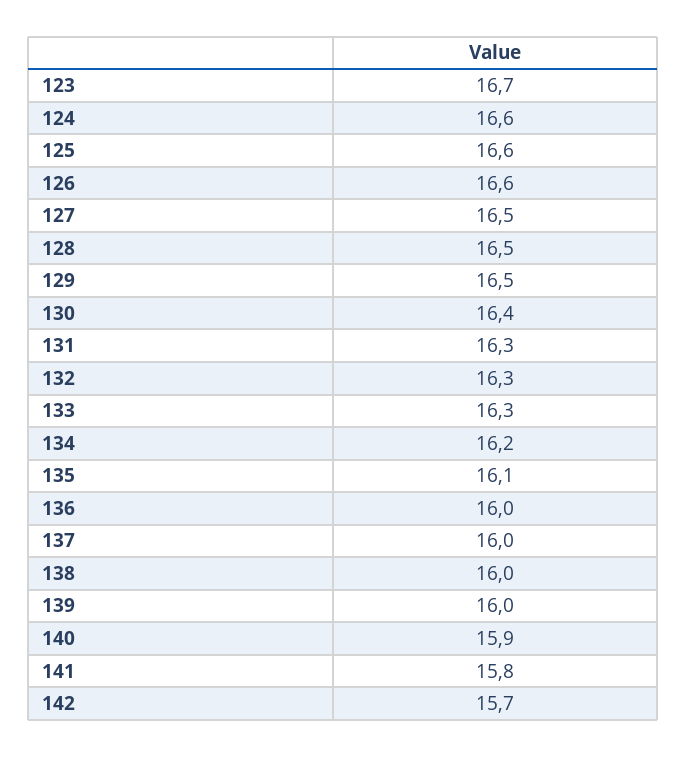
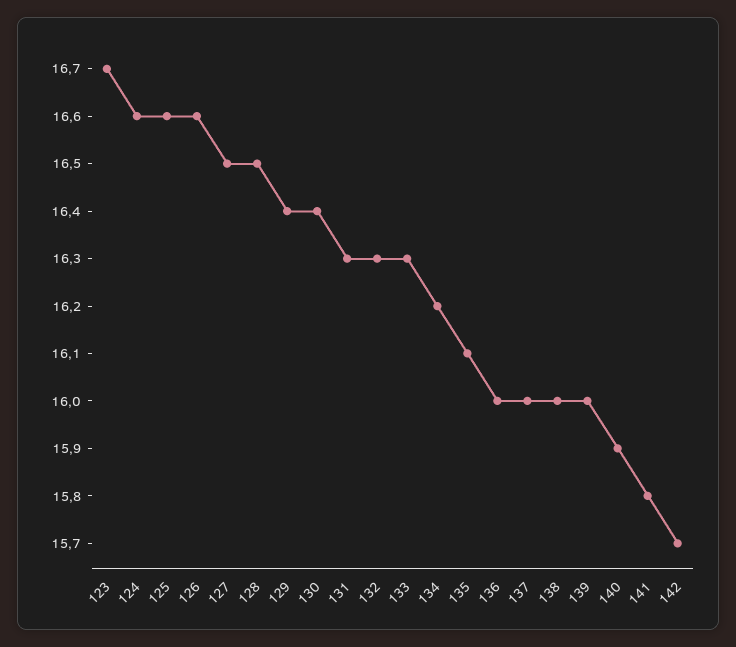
  {
    "123": 16.7,
    "124": 16.6,
    "125": 16.6,
    "126": 16.6,
    "127": 16.5,
    "128": 16.5,
-   "129": 16.5,
+   "129": 16.4,
    "130": 16.4,
    "131": 16.3,
    "132": 16.3,
    "133": 16.3,
    "134": 16.2,
    "135": 16.1,
    "136": 16,
    "137": 16,
    "138": 16,
    "139": 16,
    "140": 15.9,
    "141": 15.8,
    "142": 15.7
  }

